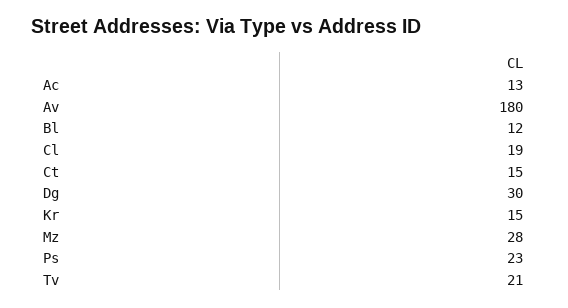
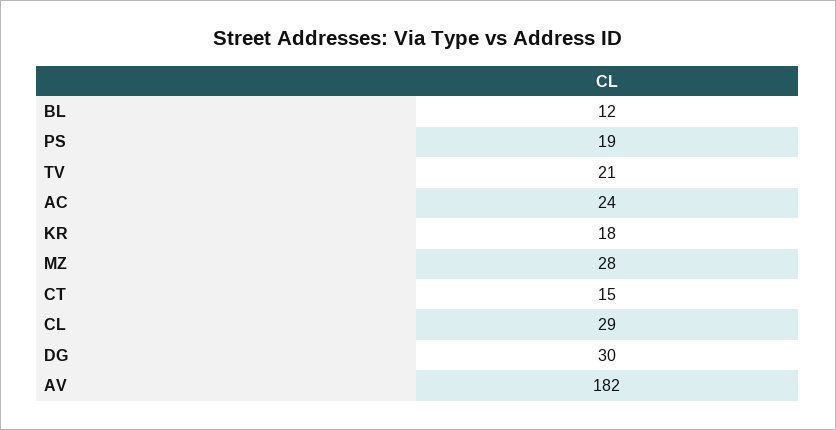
  {
-   "Ac": 13,
+   "Ac": 24,
-   "Av": 180,
+   "Av": 182,
    "Bl": 12,
-   "Cl": 19,
+   "Cl": 29,
    "Ct": 15,
    "Dg": 30,
-   "Kr": 15,
+   "Kr": 18,
    "Mz": 28,
-   "Ps": 23,
+   "Ps": 19,
    "Tv": 21
  }

